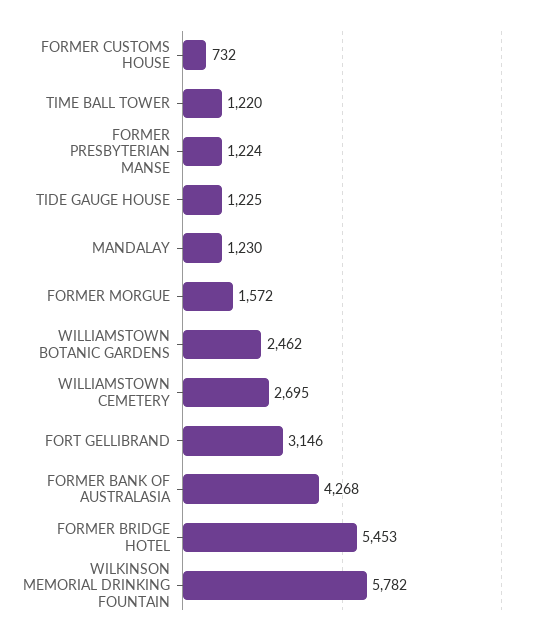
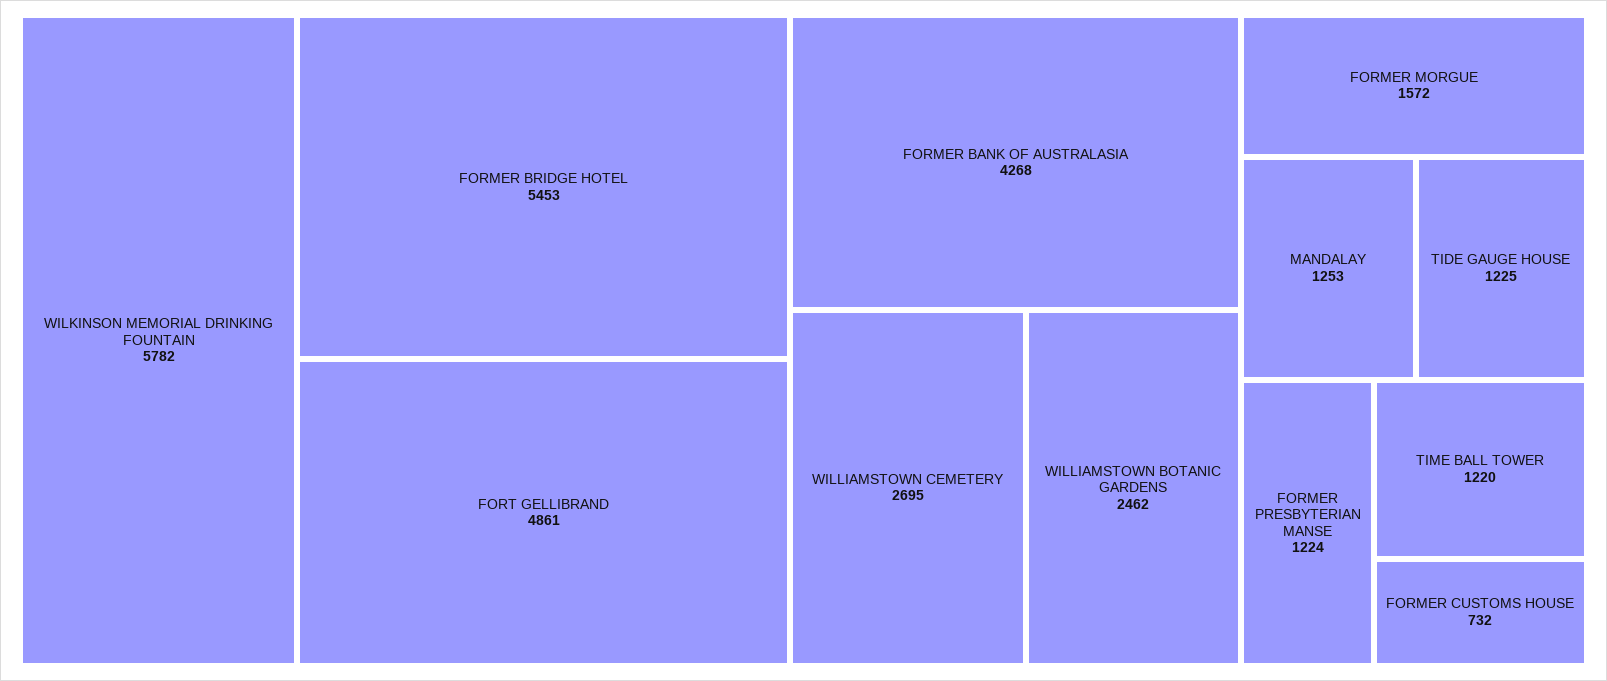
  {
    "FORMER CUSTOMS HOUSE": 732,
    "TIME BALL TOWER": 1220,
    "FORMER PRESBYTERIAN MANSE": 1224,
    "TIDE GAUGE HOUSE": 1225,
-   "MANDALAY": 1230,
+   "MANDALAY": 1253,
    "FORMER MORGUE": 1572,
    "WILLIAMSTOWN BOTANIC GARDENS": 2462,
    "WILLIAMSTOWN CEMETERY": 2695,
-   "FORT GELLIBRAND": 3146,
+   "FORT GELLIBRAND": 4861,
    "FORMER BANK OF AUSTRALASIA": 4268,
    "FORMER BRIDGE HOTEL": 5453,
    "WILKINSON MEMORIAL DRINKING FOUNTAIN": 5782
  }

